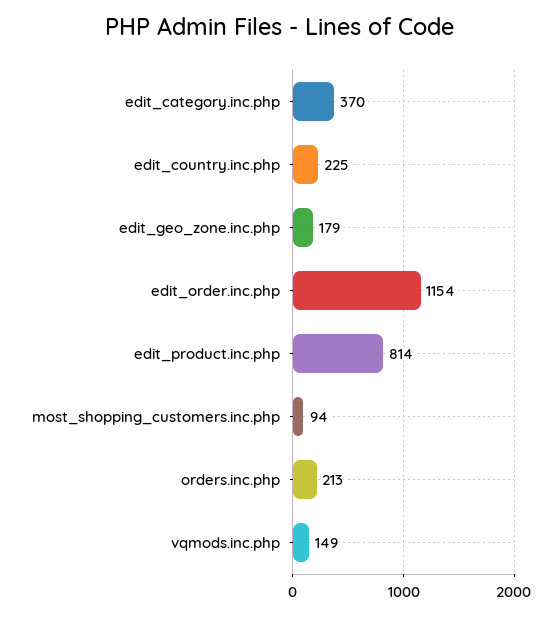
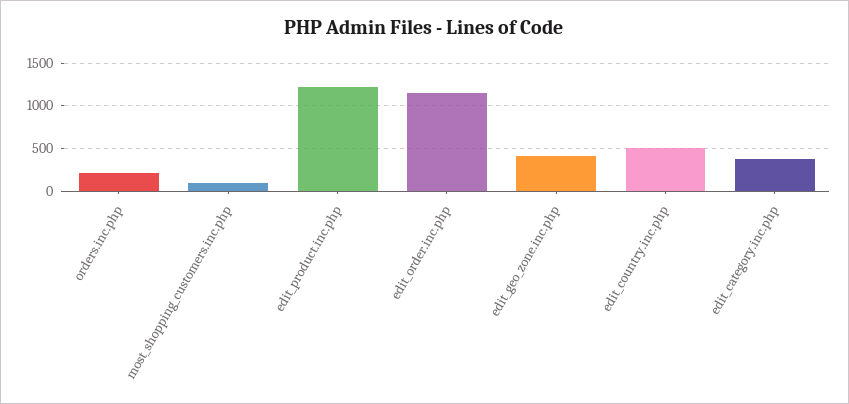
  {
    "edit_category.inc.php": 370,
-   "edit_country.inc.php": 225,
+   "edit_country.inc.php": 500,
-   "edit_geo_zone.inc.php": 179,
+   "edit_geo_zone.inc.php": 400,
    "edit_order.inc.php": 1154,
-   "edit_product.inc.php": 814,
+   "edit_product.inc.php": 1200,
    "most_shopping_customers.inc.php": 94,
-   "orders.inc.php": 213,
+   "orders.inc.php": 213
-   "vqmods.inc.php": 149
  }

